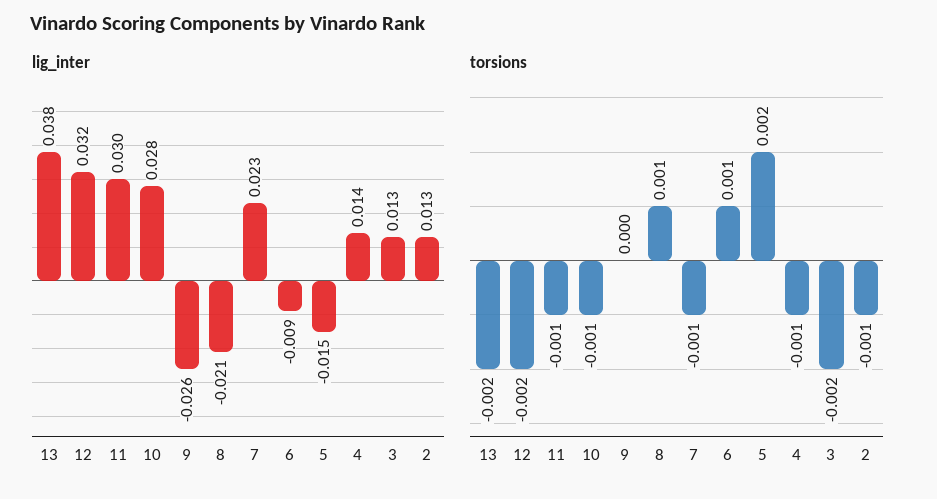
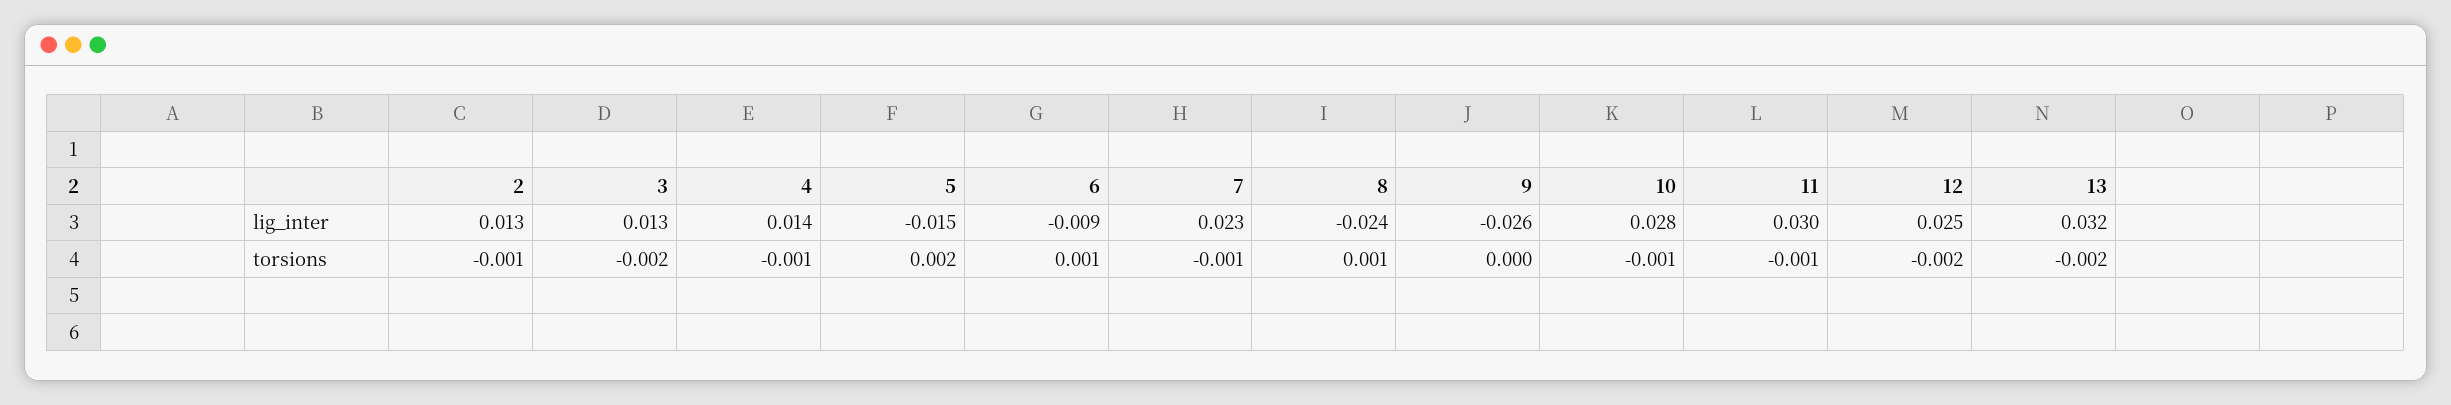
  {
    "lig_inter": {
-     "13": 0.038,
+     "13": 0.032,
-     "12": 0.032,
+     "12": 0.025,
      "11": 0.03,
      "10": 0.028,
      "9": -0.026,
-     "8": -0.021,
+     "8": -0.024,
      "7": 0.023,
      "6": -0.009,
      "5": -0.015,
      "4": 0.014,
      "3": 0.013,
      "2": 0.013
    },
    "torsions": {
      "13": -0.002,
      "12": -0.002,
      "11": -0.001,
      "10": -0.001,
      "9": 0,
      "8": 0.001,
      "7": -0.001,
      "6": 0.001,
      "5": 0.002,
      "4": -0.001,
      "3": -0.002,
      "2": -0.001
    }
  }

